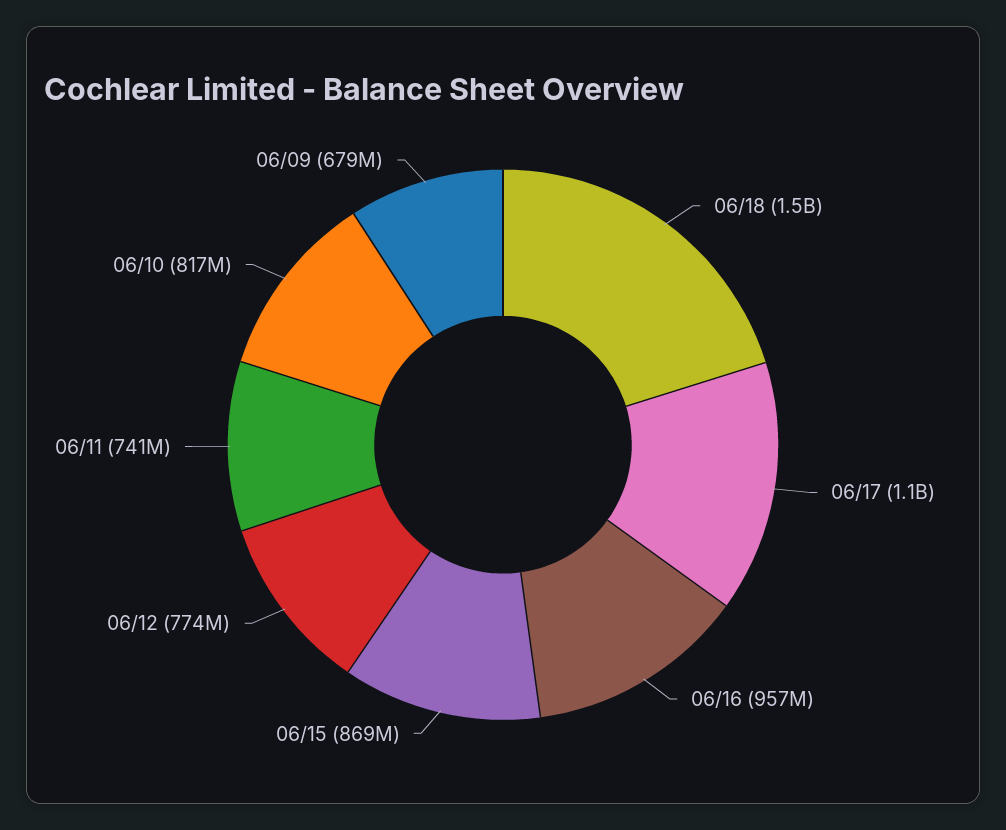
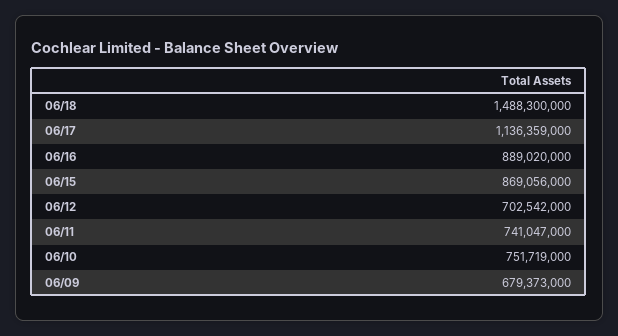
  {
    "06/18": 1488300000,
    "06/17": 1136359000,
-   "06/16": 957000000,
+   "06/16": 889020000,
    "06/15": 869056000,
-   "06/12": 774000000,
+   "06/12": 702542000,
    "06/11": 741047000,
-   "06/10": 817000000,
+   "06/10": 751719000,
    "06/09": 679373000
  }

